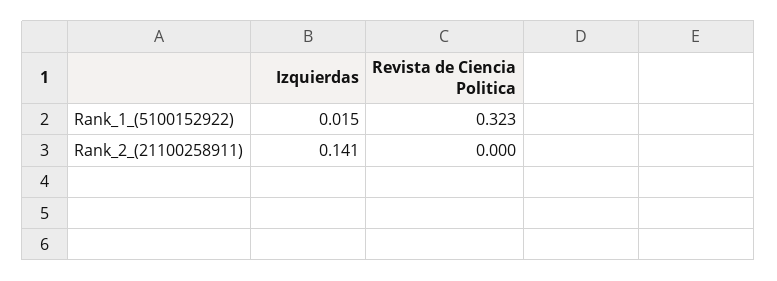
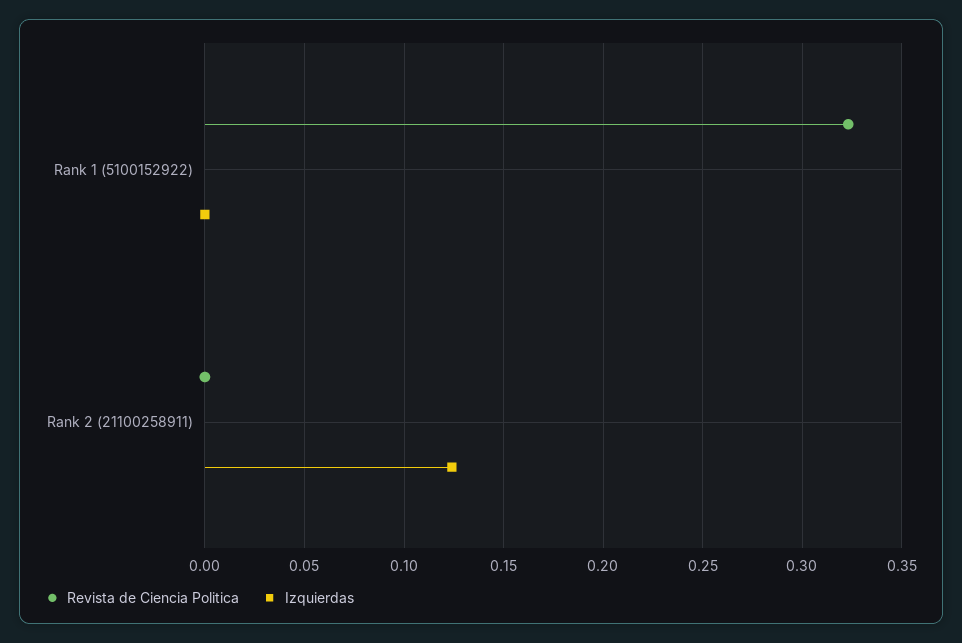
  {
    "Izquierdas": {
-     "Rank_1_(5100152922)": 0.015,
+     "Rank_1_(5100152922)": 0,
-     "Rank_2_(21100258911)": 0.141
+     "Rank_2_(21100258911)": 0.125
    },
    "Revista de Ciencia Politica": {
      "Rank_1_(5100152922)": 0.323,
      "Rank_2_(21100258911)": 0
    }
  }

